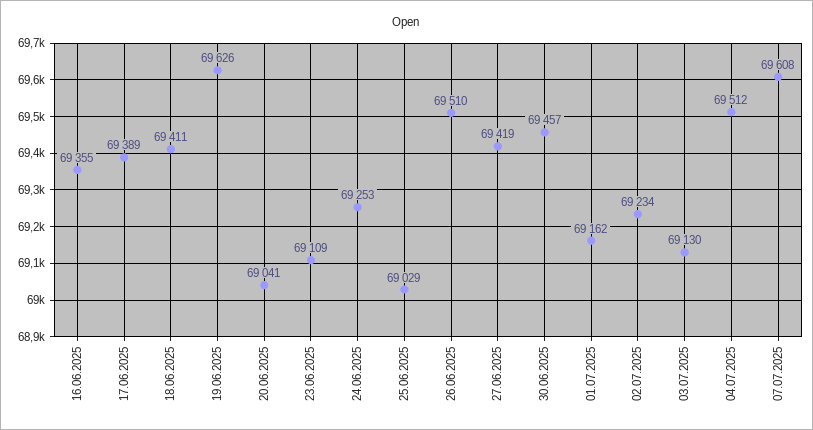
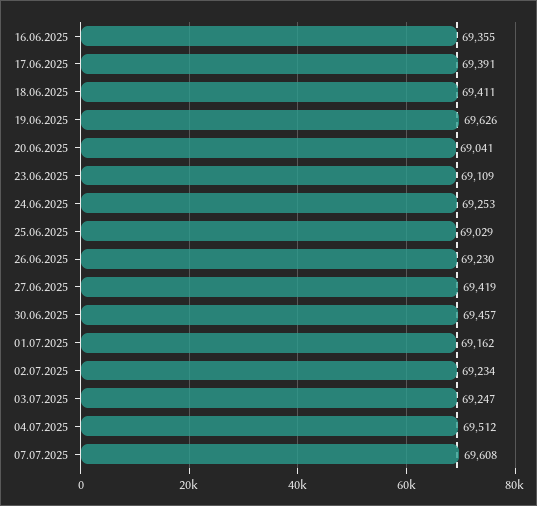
  {
    "16.06.2025": 69355,
-   "17.06.2025": 69389,
+   "17.06.2025": 69391,
    "18.06.2025": 69411,
    "19.06.2025": 69626,
    "20.06.2025": 69041,
    "23.06.2025": 69109,
    "24.06.2025": 69253,
    "25.06.2025": 69029,
-   "26.06.2025": 69510,
+   "26.06.2025": 69230,
    "27.06.2025": 69419,
    "30.06.2025": 69457,
    "01.07.2025": 69162,
    "02.07.2025": 69234,
-   "03.07.2025": 69130,
+   "03.07.2025": 69247,
    "04.07.2025": 69512,
    "07.07.2025": 69608
  }

